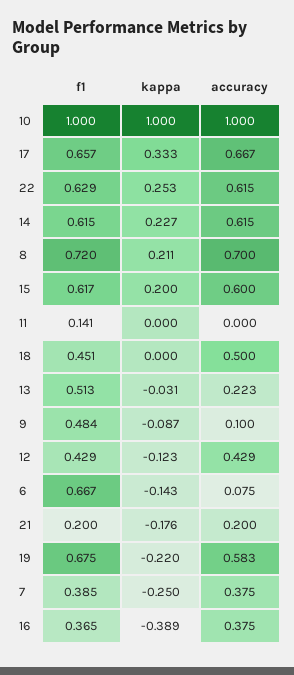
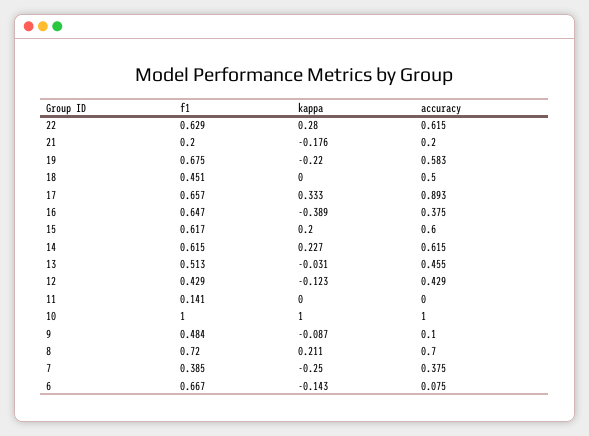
  {
    "f1": {
      "10": 1,
      "17": 0.657,
      "22": 0.629,
      "14": 0.615,
      "8": 0.72,
      "15": 0.617,
      "11": 0.141,
      "18": 0.451,
      "13": 0.513,
      "9": 0.484,
      "12": 0.429,
      "6": 0.667,
      "21": 0.2,
      "19": 0.675,
      "7": 0.385,
-     "16": 0.365
+     "16": 0.647
    },
    "kappa": {
      "10": 1,
      "17": 0.333,
-     "22": 0.253,
+     "22": 0.28,
      "14": 0.227,
      "8": 0.211,
      "15": 0.2,
      "11": 0,
      "18": 0,
      "13": -0.031,
      "9": -0.087,
      "12": -0.123,
      "6": -0.143,
      "21": -0.176,
      "19": -0.22,
      "7": -0.25,
      "16": -0.389
    },
    "accuracy": {
      "10": 1,
-     "17": 0.667,
+     "17": 0.893,
      "22": 0.615,
      "14": 0.615,
      "8": 0.7,
      "15": 0.6,
      "11": 0,
      "18": 0.5,
-     "13": 0.223,
+     "13": 0.455,
      "9": 0.1,
      "12": 0.429,
      "6": 0.075,
      "21": 0.2,
      "19": 0.583,
      "7": 0.375,
      "16": 0.375
    }
  }

